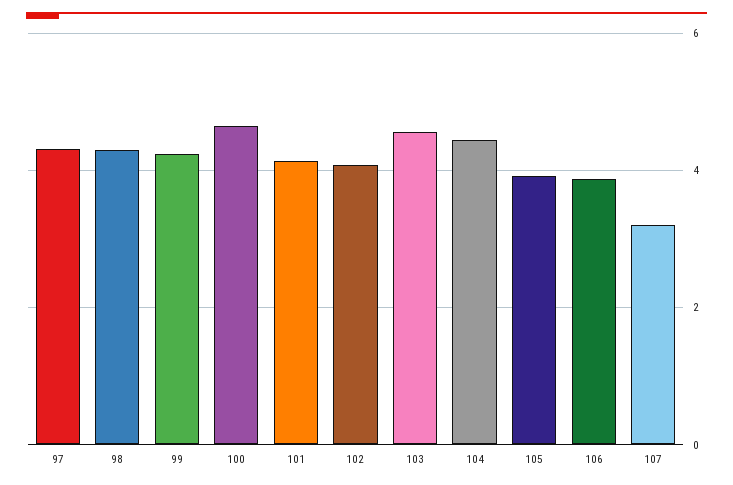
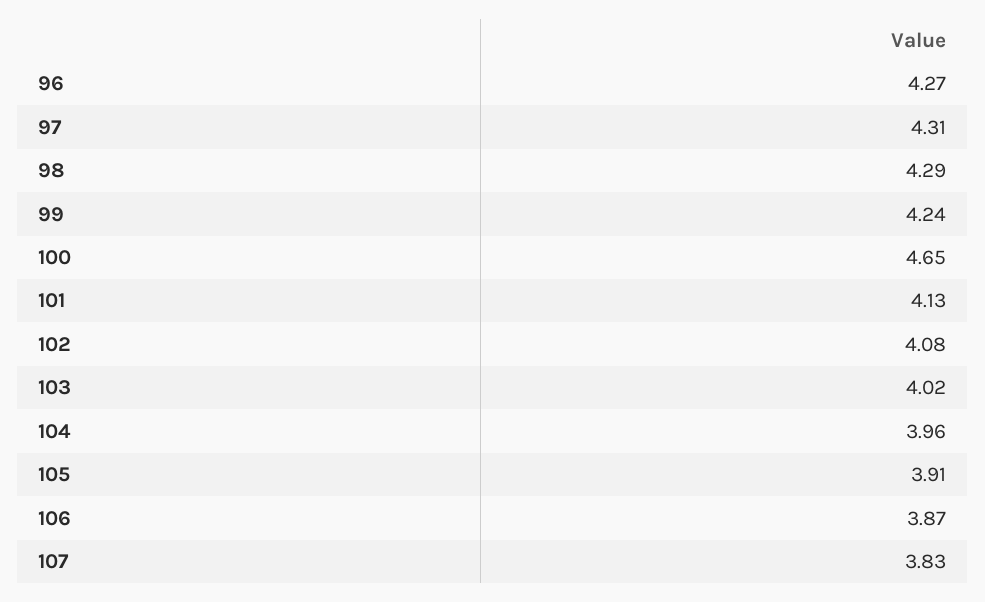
  {
    "97": 4.31,
    "98": 4.29,
    "99": 4.24,
    "100": 4.65,
    "101": 4.13,
    "102": 4.08,
-   "103": 4.6,
+   "103": 4.02,
-   "104": 4.4,
+   "104": 3.96,
    "105": 3.91,
    "106": 3.87,
-   "107": 3.2
+   "107": 3.83,
+   "96": 4.27
  }

